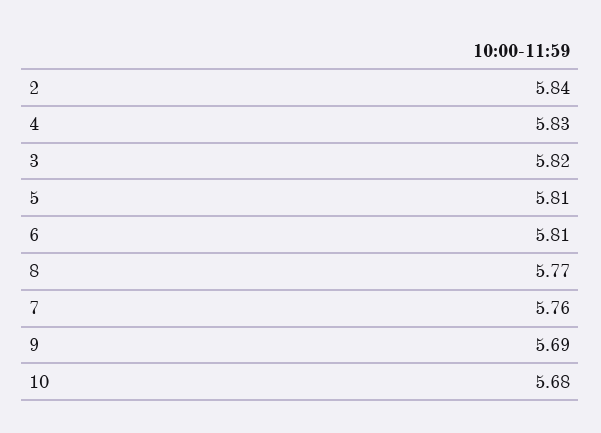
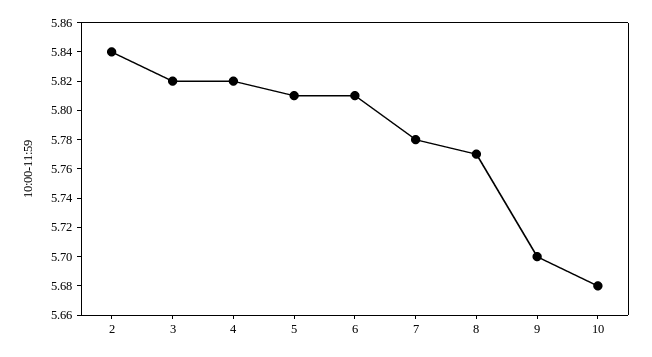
  {
    "2": 5.84,
-   "4": 5.83,
+   "4": 5.82,
    "3": 5.82,
    "5": 5.81,
    "6": 5.81,
    "8": 5.77,
-   "7": 5.76,
+   "7": 5.78,
-   "9": 5.69,
+   "9": 5.7,
    "10": 5.68
  }

